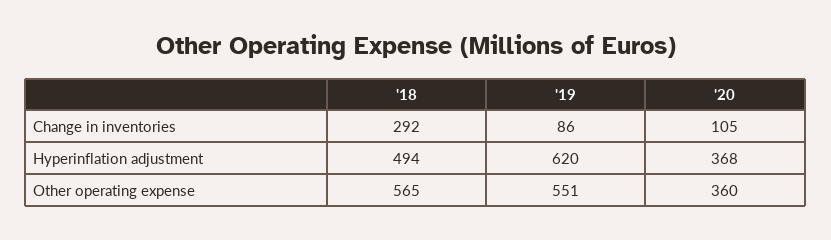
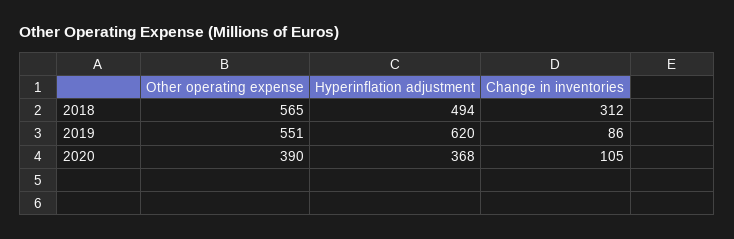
  {
    "'18": {
-     "Change in inventories": 292,
+     "Change in inventories": 312,
      "Hyperinflation adjustment": 494,
      "Other operating expense": 565
    },
    "'19": {
      "Change in inventories": 86,
      "Hyperinflation adjustment": 620,
      "Other operating expense": 551
    },
    "'20": {
      "Change in inventories": 105,
      "Hyperinflation adjustment": 368,
-     "Other operating expense": 360
+     "Other operating expense": 390
    }
  }

